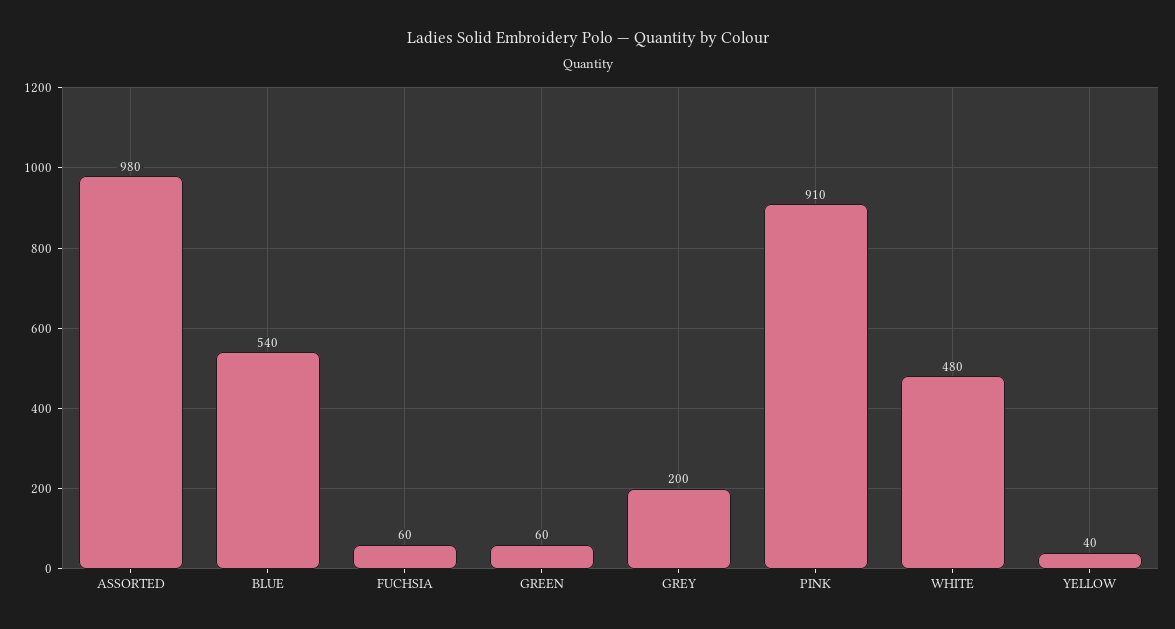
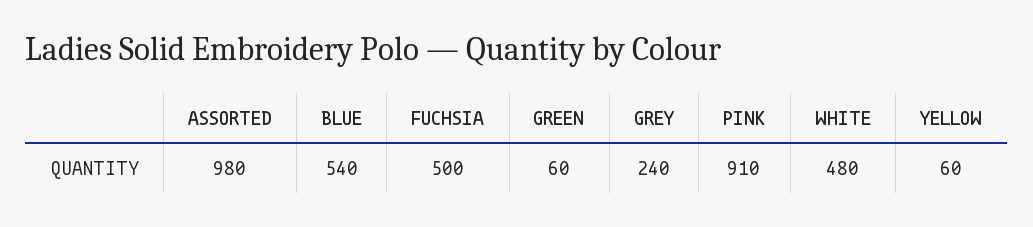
  {
    "ASSORTED": 980,
    "BLUE": 540,
-   "FUCHSIA": 60,
+   "FUCHSIA": 500,
    "GREEN": 60,
-   "GREY": 200,
+   "GREY": 240,
    "PINK": 910,
    "WHITE": 480,
-   "YELLOW": 40
+   "YELLOW": 60
  }

